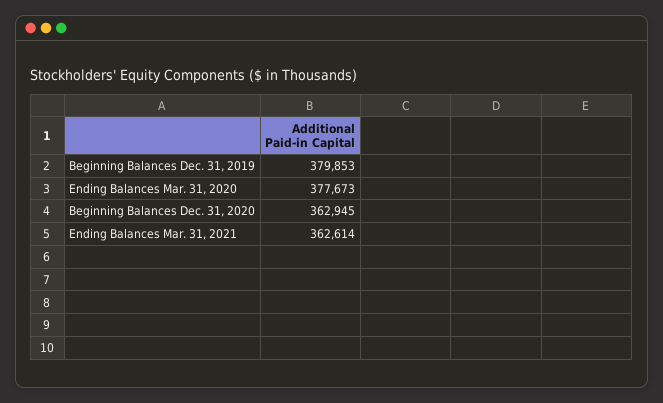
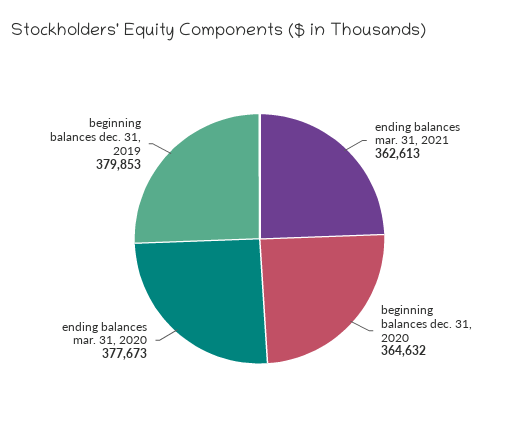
  {
    "Beginning Balances Dec. 31, 2019": 379853,
    "Ending Balances Mar. 31, 2020": 377673,
-   "Beginning Balances Dec. 31, 2020": 362945,
+   "Beginning Balances Dec. 31, 2020": 364632,
-   "Ending Balances Mar. 31, 2021": 362614
+   "Ending Balances Mar. 31, 2021": 362613
  }

